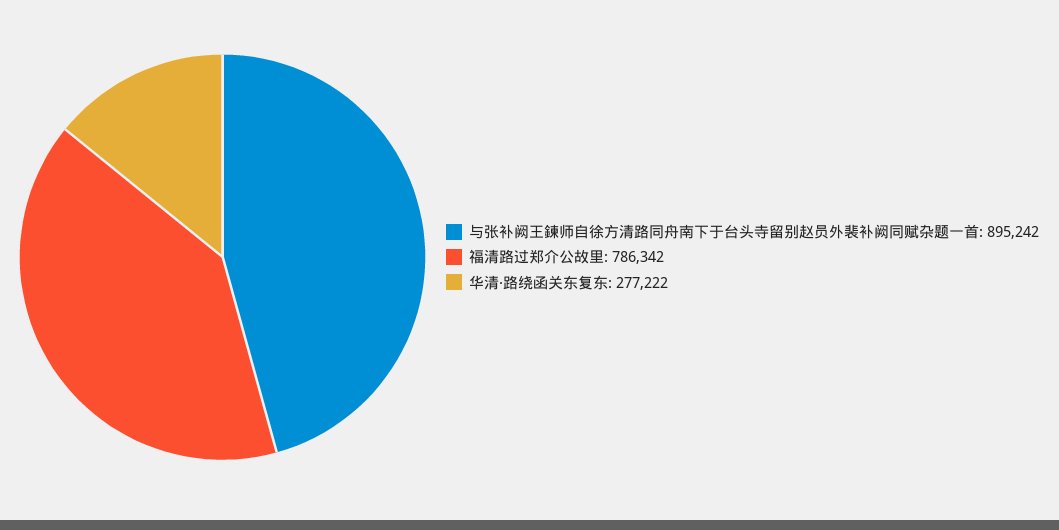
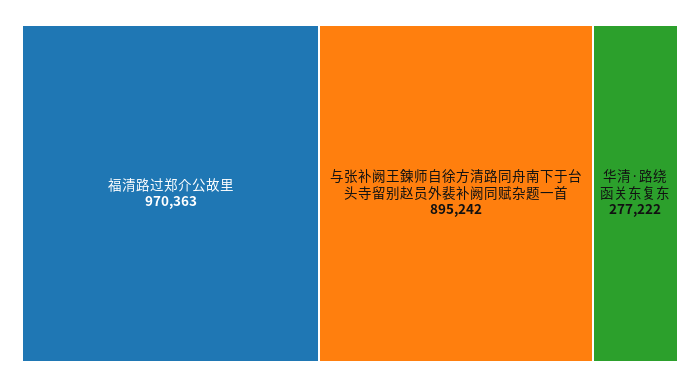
  {
    "与张补阙王鍊师自徐方清路同舟南下于台头寺留别赵员外裴补阙同赋杂题一首": 895242,
-   "福清路过郑介公故里": 786342,
+   "福清路过郑介公故里": 970363,
    "华清·路绕函关东复东": 277222
  }

